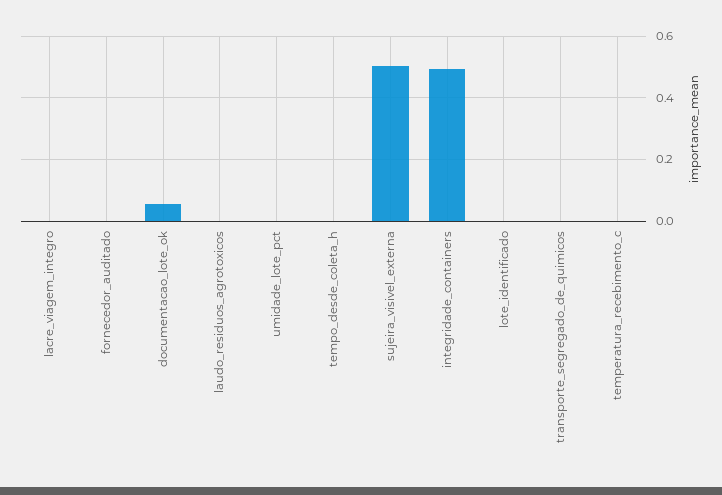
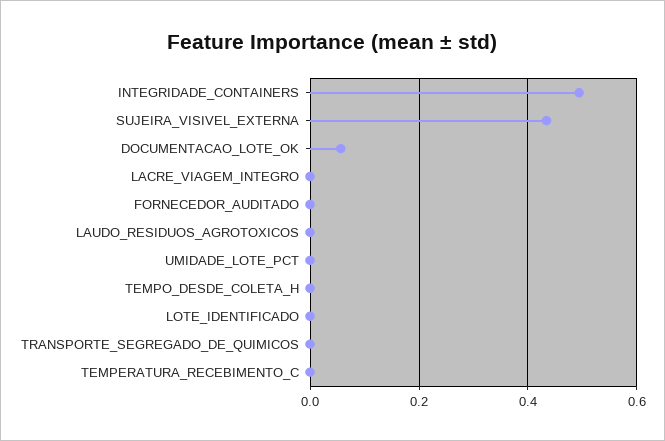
  {
    "lacre_viagem_integro": 0,
    "fornecedor_auditado": 0,
    "documentacao_lote_ok": 0.06,
    "laudo_residuos_agrotoxicos": 0,
    "umidade_lote_pct": 0,
    "tempo_desde_coleta_h": 0,
-   "sujeira_visivel_externa": 0.5,
+   "sujeira_visivel_externa": 0.44,
    "integridade_containers": 0.5,
    "lote_identificado": 0,
    "transporte_segregado_de_quimicos": 0,
    "temperatura_recebimento_c": 0
  }

